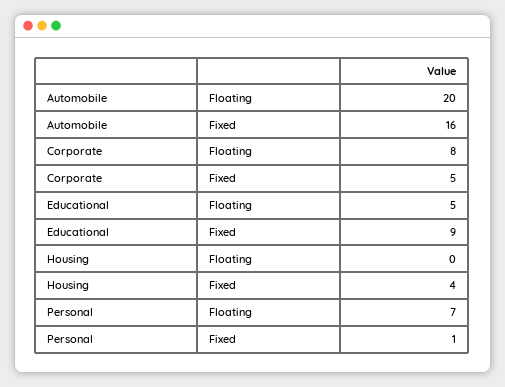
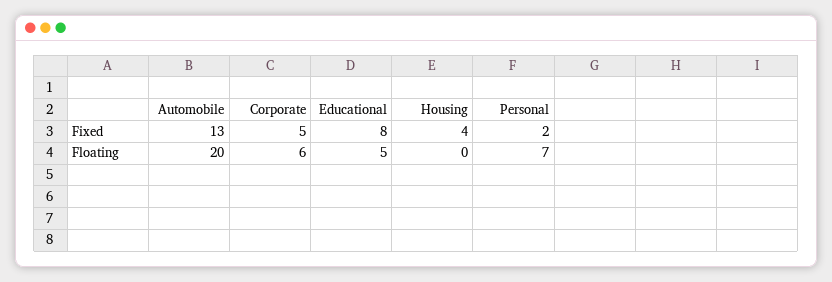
  {
    "Automobile": {
      "Floating": 20,
-     "Fixed": 16
+     "Fixed": 13
    },
    "Corporate": {
-     "Floating": 8,
+     "Floating": 6,
      "Fixed": 5
    },
    "Educational": {
      "Floating": 5,
-     "Fixed": 9
+     "Fixed": 8
    },
    "Housing": {
      "Floating": 0,
      "Fixed": 4
    },
    "Personal": {
      "Floating": 7,
-     "Fixed": 1
+     "Fixed": 2
    }
  }

